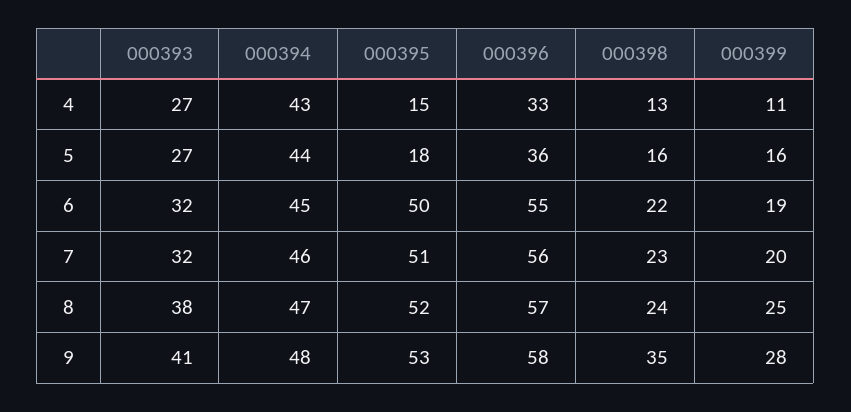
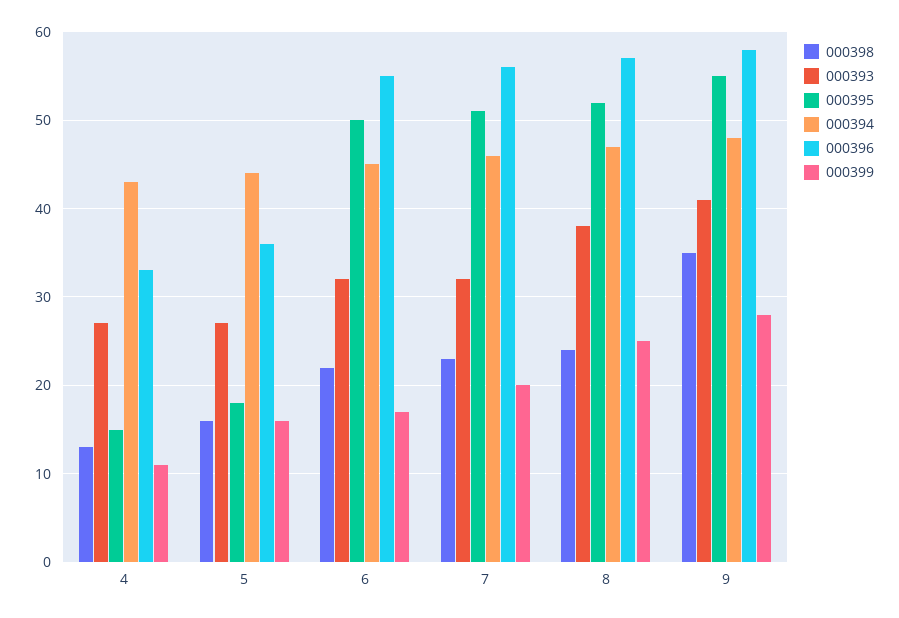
  {
    "000393": {
      "4": 27,
      "5": 27,
      "6": 32,
      "7": 32,
      "8": 38,
      "9": 41
    },
    "000394": {
      "4": 43,
      "5": 44,
      "6": 45,
      "7": 46,
      "8": 47,
      "9": 48
    },
    "000395": {
      "4": 15,
      "5": 18,
      "6": 50,
      "7": 51,
      "8": 52,
-     "9": 53
+     "9": 55
    },
    "000396": {
      "4": 33,
      "5": 36,
      "6": 55,
      "7": 56,
      "8": 57,
      "9": 58
    },
    "000398": {
      "4": 13,
      "5": 16,
      "6": 22,
      "7": 23,
      "8": 24,
      "9": 35
    },
    "000399": {
      "4": 11,
      "5": 16,
-     "6": 19,
+     "6": 17,
      "7": 20,
      "8": 25,
      "9": 28
    }
  }

